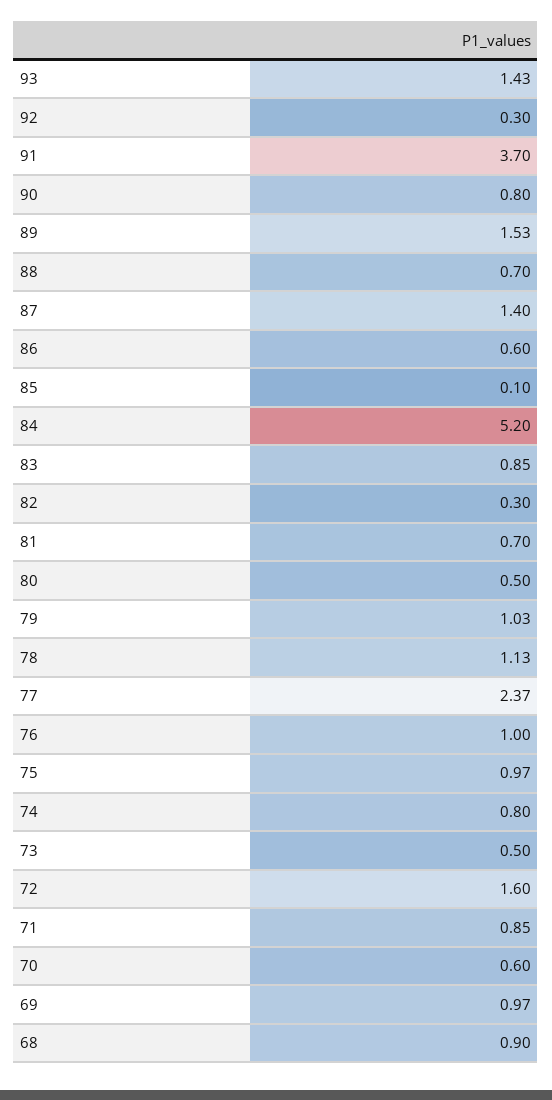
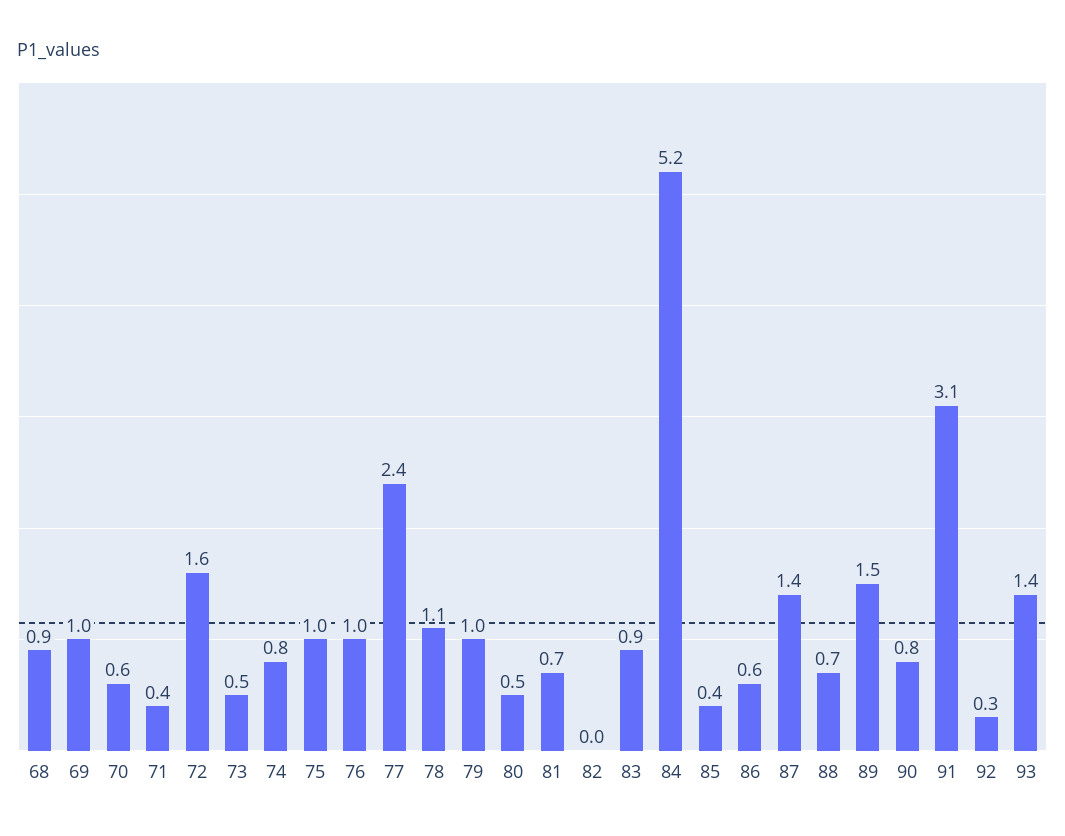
  {
    "93": 1.43,
    "92": 0.3,
-   "91": 3.7,
+   "91": 3.1,
    "90": 0.8,
    "89": 1.53,
    "88": 0.7,
    "87": 1.4,
    "86": 0.6,
-   "85": 0.1,
+   "85": 0.4,
    "84": 5.2,
    "83": 0.85,
-   "82": 0.3,
+   "82": 0,
    "81": 0.7,
    "80": 0.5,
    "79": 1.03,
    "78": 1.13,
    "77": 2.37,
    "76": 1,
    "75": 0.97,
    "74": 0.8,
    "73": 0.5,
    "72": 1.6,
-   "71": 0.85,
+   "71": 0.4,
    "70": 0.6,
    "69": 0.97,
    "68": 0.9
  }

